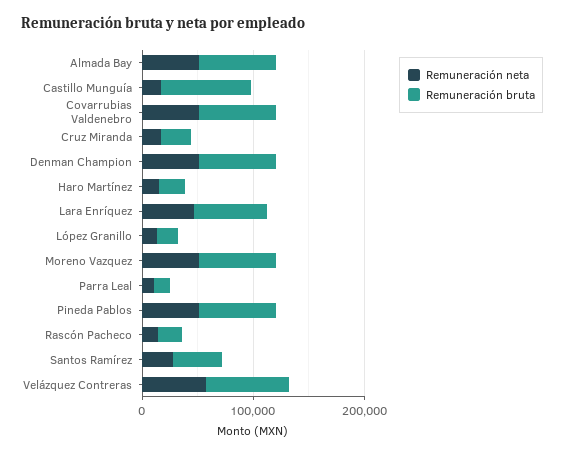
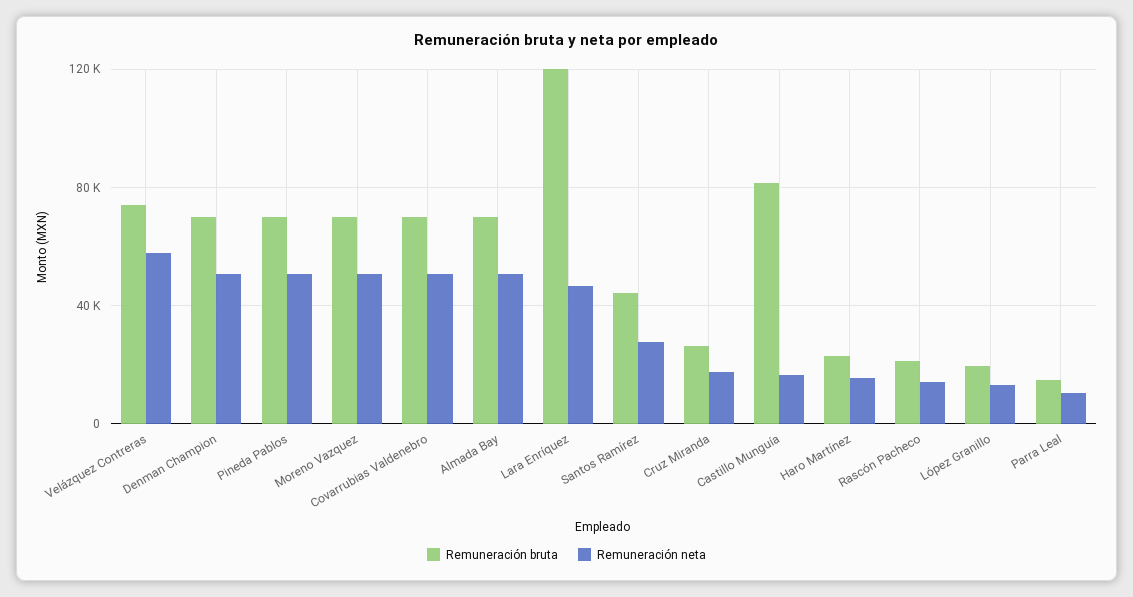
  {
    "Remuneración neta": {
      "Almada Bay": 50000,
      "Castillo Munguía": 15000,
      "Covarrubias Valdenebro": 50000,
      "Cruz Miranda": 15000,
      "Denman Champion": 50000,
      "Haro Martínez": 15000,
      "Lara Enríquez": 45000,
      "López Granillo": 15000,
      "Moreno Vazquez": 50000,
      "Parra Leal": 10000,
      "Pineda Pablos": 50000,
      "Rascón Pacheco": 15000,
      "Santos Ramírez": 30000,
      "Velázquez Contreras": 60000
    },
    "Remuneración bruta": {
      "Almada Bay": 70000,
      "Castillo Munguía": 80000,
      "Covarrubias Valdenebro": 70000,
      "Cruz Miranda": 25000,
      "Denman Champion": 70000,
      "Haro Martínez": 25000,
-     "Lara Enríquez": 60000,
+     "Lara Enríquez": 120000,
      "López Granillo": 20000,
      "Moreno Vazquez": 70000,
      "Parra Leal": 15000,
      "Pineda Pablos": 70000,
      "Rascón Pacheco": 20000,
      "Santos Ramírez": 45000,
      "Velázquez Contreras": 75000
    }
  }

